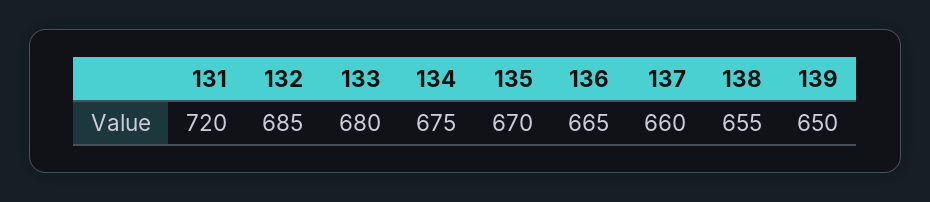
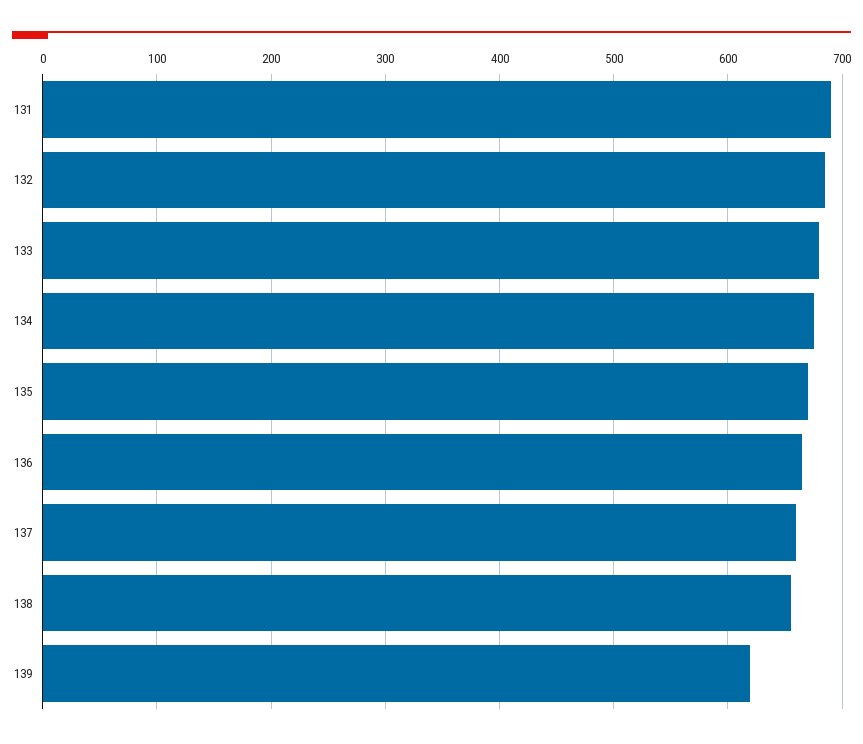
  {
-   "131": 720,
+   "131": 690,
    "132": 685,
    "133": 680,
    "134": 675,
    "135": 670,
    "136": 665,
    "137": 660,
    "138": 655,
-   "139": 650
+   "139": 620
  }

